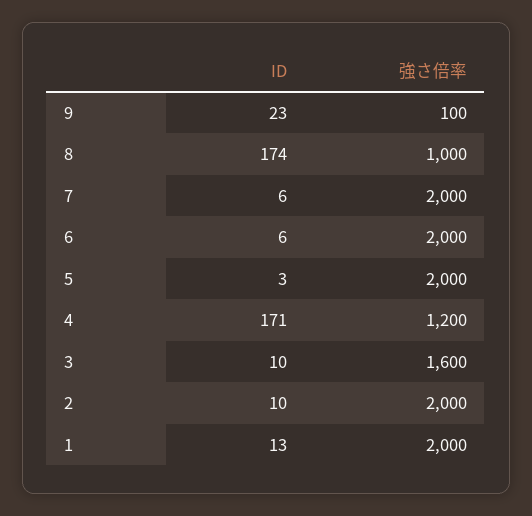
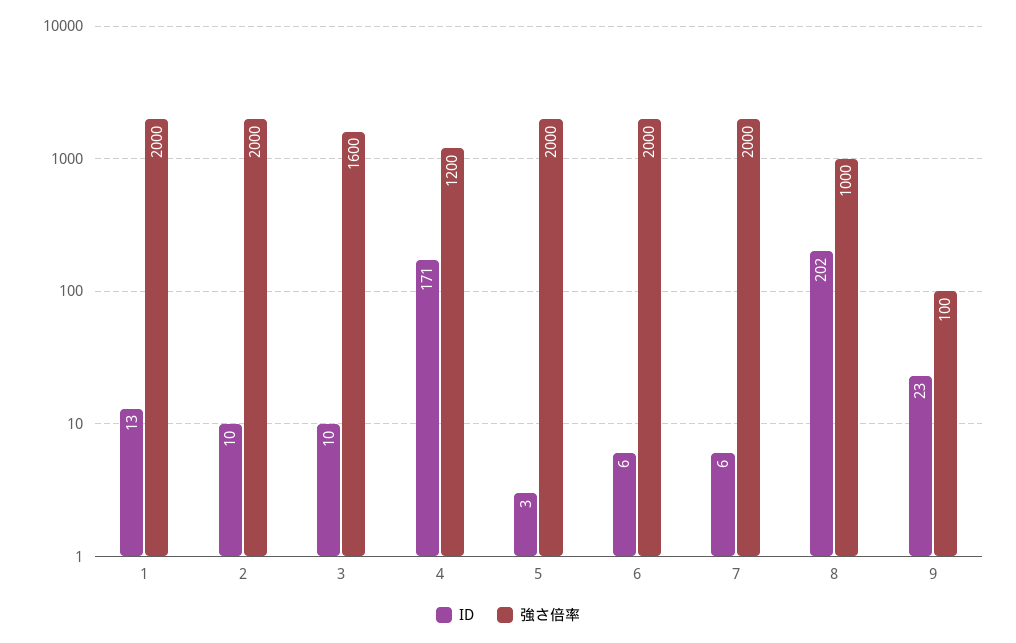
  {
    "ID": {
      "9": 23,
-     "8": 174,
+     "8": 202,
      "7": 6,
      "6": 6,
      "5": 3,
      "4": 171,
      "3": 10,
      "2": 10,
      "1": 13
    },
    "強さ倍率": {
      "9": 100,
      "8": 1000,
      "7": 2000,
      "6": 2000,
      "5": 2000,
      "4": 1200,
      "3": 1600,
      "2": 2000,
      "1": 2000
    }
  }

